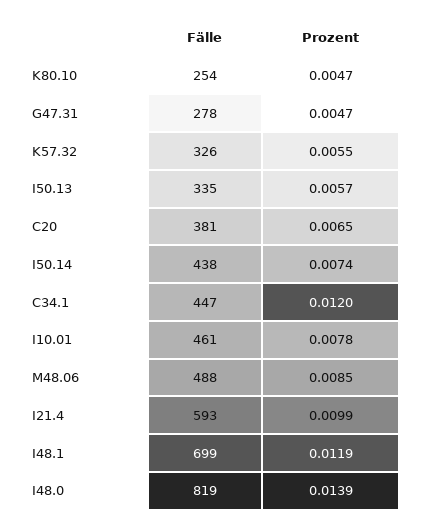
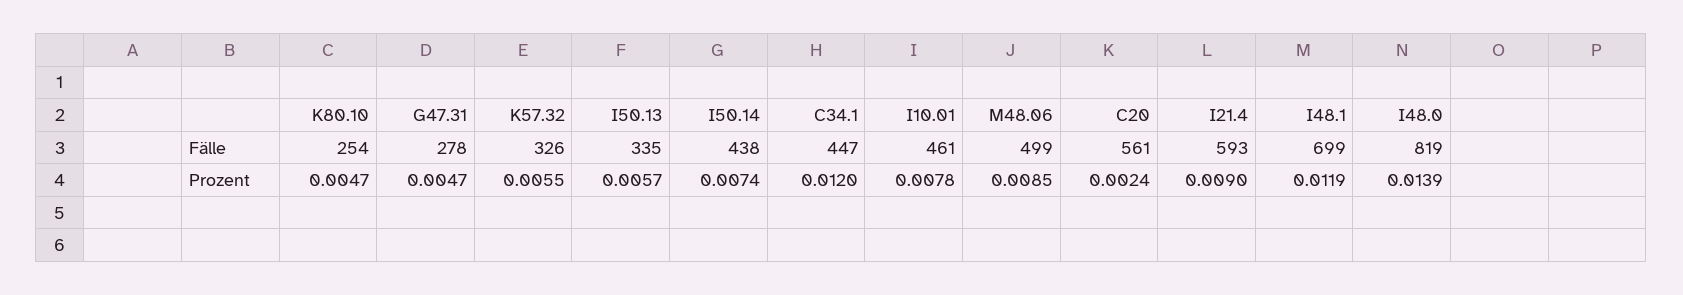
  {
    "Fälle": {
      "K80.10": 254,
      "G47.31": 278,
      "K57.32": 326,
      "I50.13": 335,
-     "C20": 381,
+     "C20": 561,
      "I50.14": 438,
      "C34.1": 447,
      "I10.01": 461,
-     "M48.06": 488,
+     "M48.06": 499,
      "I21.4": 593,
      "I48.1": 699,
      "I48.0": 819
    },
    "Prozent": {
      "K80.10": 0.0047,
      "G47.31": 0.0047,
      "K57.32": 0.0055,
      "I50.13": 0.0057,
-     "C20": 0.0065,
+     "C20": 0.0024,
      "I50.14": 0.0074,
      "C34.1": 0.012,
      "I10.01": 0.0078,
      "M48.06": 0.0085,
-     "I21.4": 0.0099,
+     "I21.4": 0.009,
      "I48.1": 0.0119,
      "I48.0": 0.0139
    }
  }

